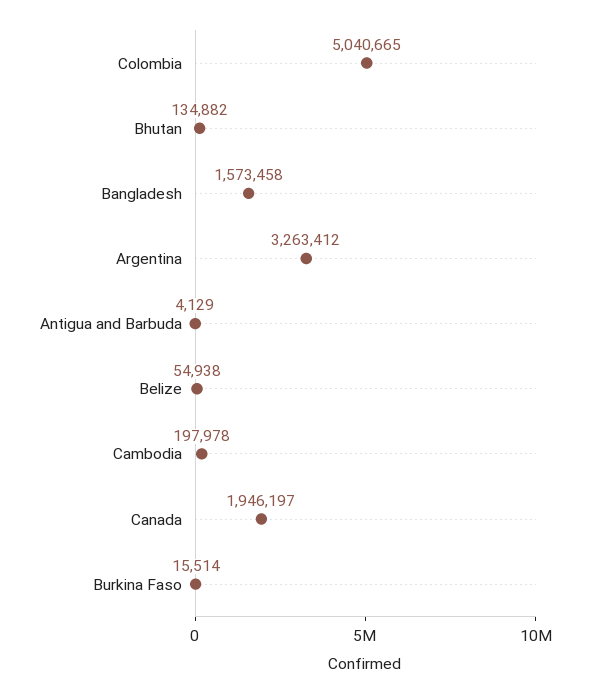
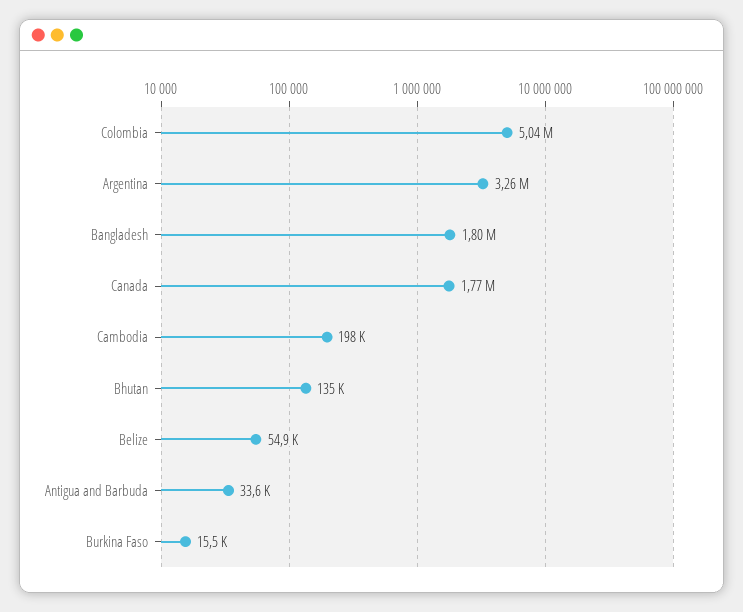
  {
    "Colombia": 5040665,
    "Bhutan": 134882,
-   "Bangladesh": 1573458,
+   "Bangladesh": 1800000,
    "Argentina": 3263412,
-   "Antigua and Barbuda": 4129,
+   "Antigua and Barbuda": 33600,
    "Belize": 54938,
    "Cambodia": 197978,
-   "Canada": 1946197,
+   "Canada": 1770000,
    "Burkina Faso": 15514
  }

